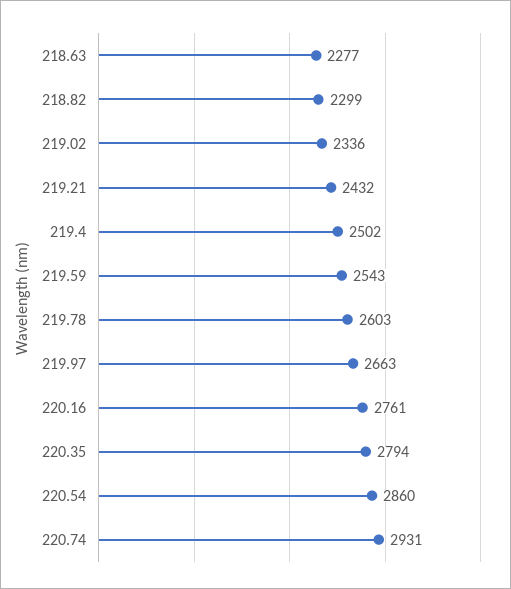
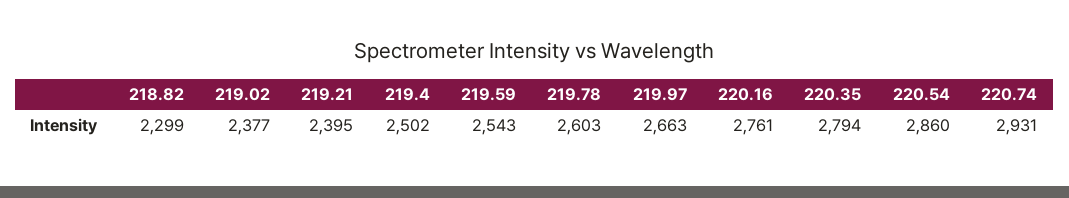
  {
-   "218.63": 2277,
    "218.82": 2299,
-   "219.02": 2336,
+   "219.02": 2377,
-   "219.21": 2432,
+   "219.21": 2395,
    "219.4": 2502,
    "219.59": 2543,
    "219.78": 2603,
    "219.97": 2663,
    "220.16": 2761,
    "220.35": 2794,
    "220.54": 2860,
    "220.74": 2931
  }

